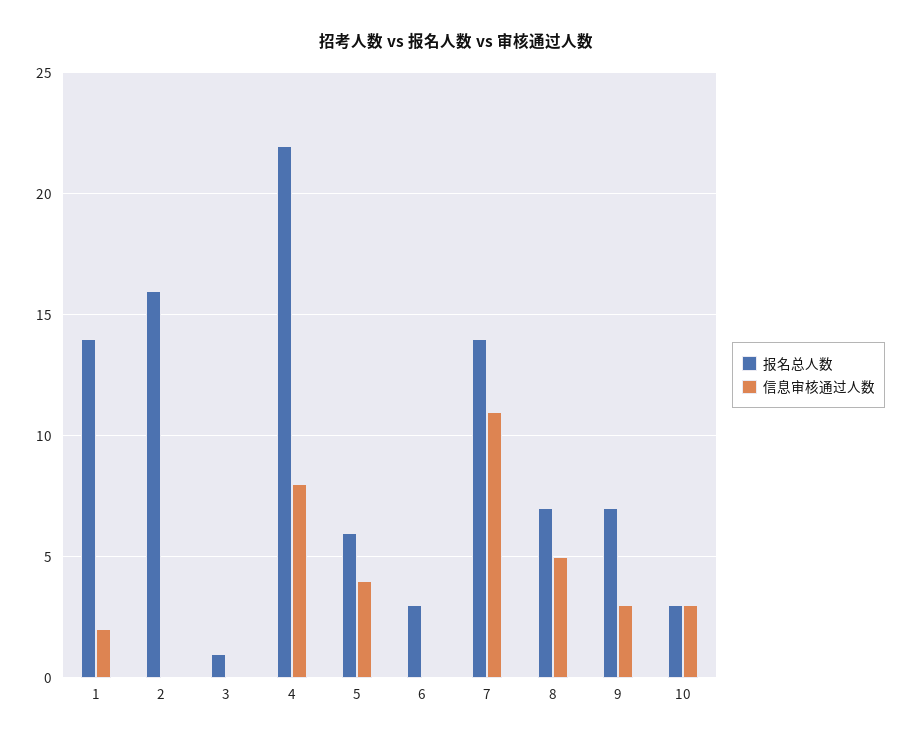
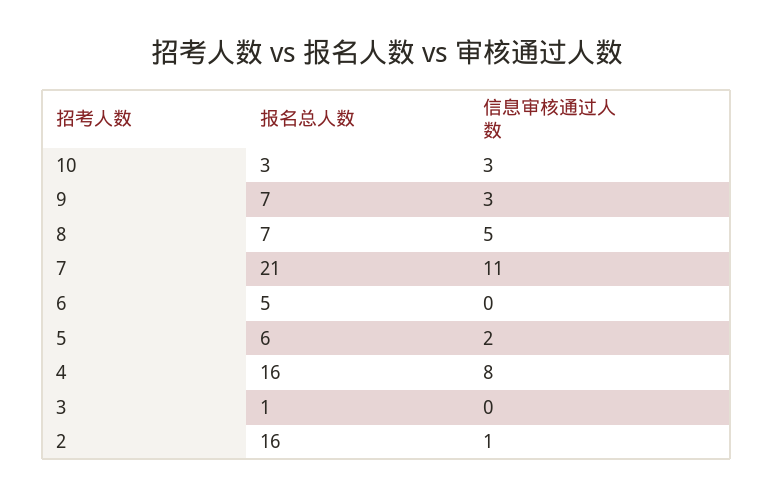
  {
    "报名总人数": {
-     "1": 14,
      "2": 16,
      "3": 1,
-     "4": 22,
+     "4": 16,
      "5": 6,
-     "6": 3,
+     "6": 5,
-     "7": 14,
+     "7": 21,
      "8": 7,
      "9": 7,
      "10": 3
    },
    "信息审核通过人数": {
-     "1": 2,
-     "2": 0,
+     "2": 1,
      "3": 0,
      "4": 8,
-     "5": 4,
+     "5": 2,
      "6": 0,
      "7": 11,
      "8": 5,
      "9": 3,
      "10": 3
    }
  }

